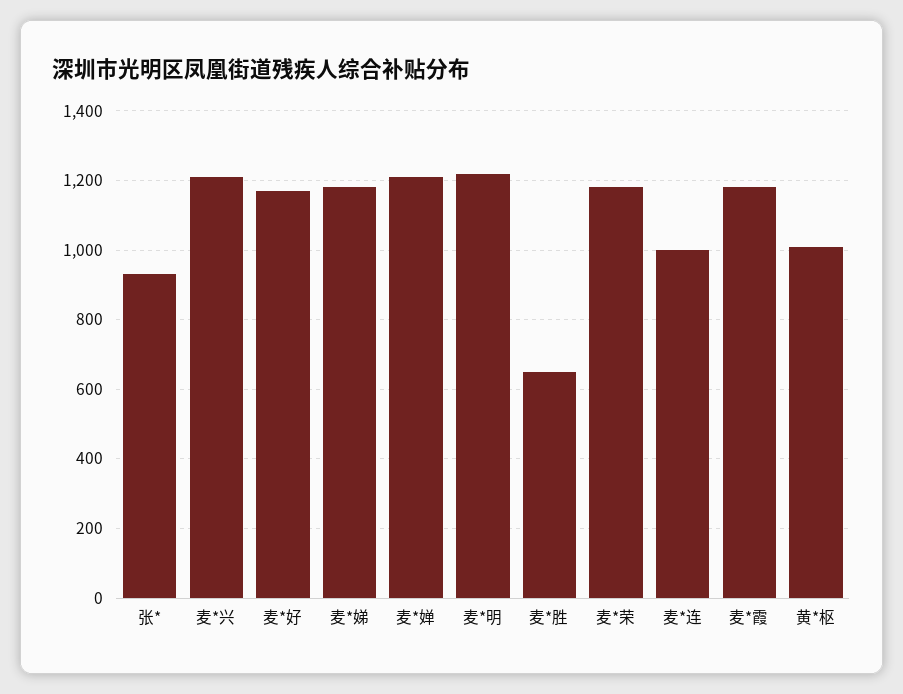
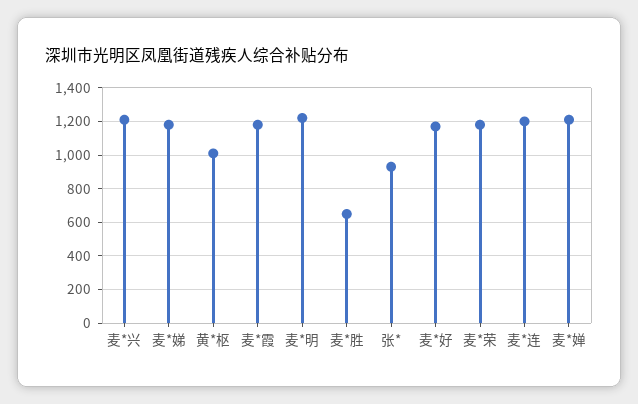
  {
    "张*": 940,
    "麦*兴": 1220,
    "麦*好": 1180,
    "麦*娣": 1180,
    "麦*婵": 1220,
    "麦*明": 1220,
    "麦*胜": 660,
    "麦*荣": 1180,
-   "麦*连": 1000,
+   "麦*连": 1200,
    "麦*霞": 1180,
    "黄*枢": 1020
  }

